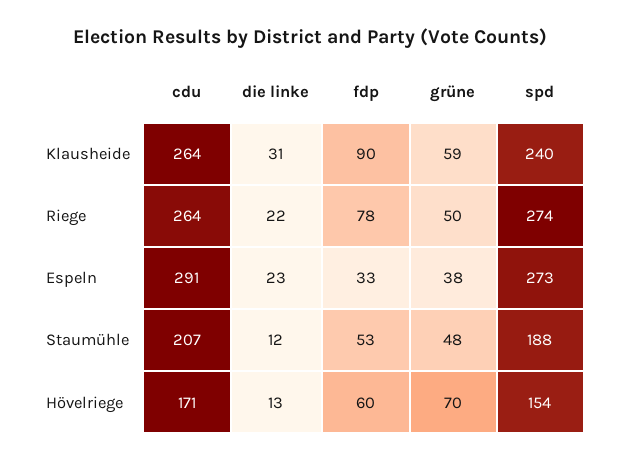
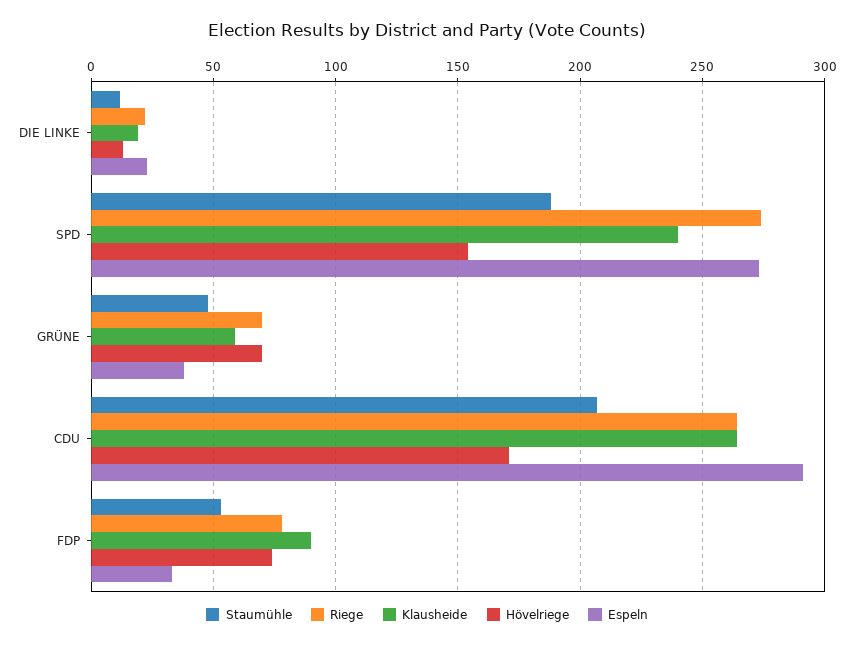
  {
    "Klausheide": {
      "cdu": 264,
-     "die linke": 31,
+     "die linke": 20,
      "fdp": 90,
      "grüne": 59,
      "spd": 240
    },
    "Riege": {
      "cdu": 264,
      "die linke": 22,
      "fdp": 78,
-     "grüne": 50,
+     "grüne": 70,
      "spd": 274
    },
    "Espeln": {
      "cdu": 291,
      "die linke": 23,
      "fdp": 33,
      "grüne": 38,
      "spd": 273
    },
    "Staumühle": {
      "cdu": 207,
      "die linke": 12,
      "fdp": 53,
      "grüne": 48,
      "spd": 188
    },
    "Hövelriege": {
      "cdu": 171,
      "die linke": 13,
-     "fdp": 60,
+     "fdp": 75,
      "grüne": 70,
      "spd": 154
    }
  }

